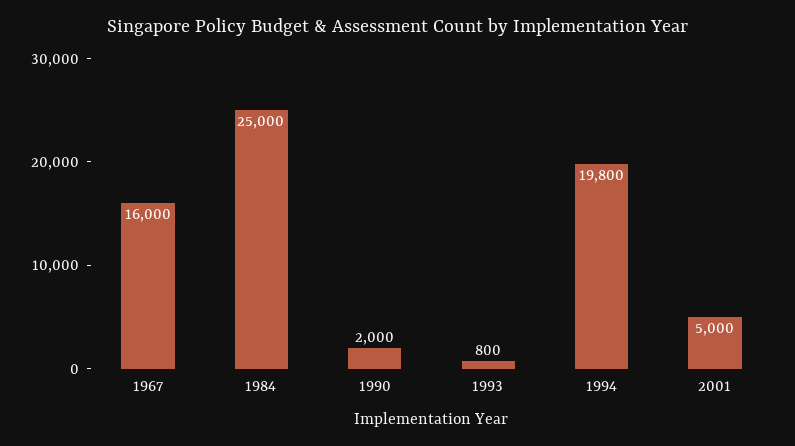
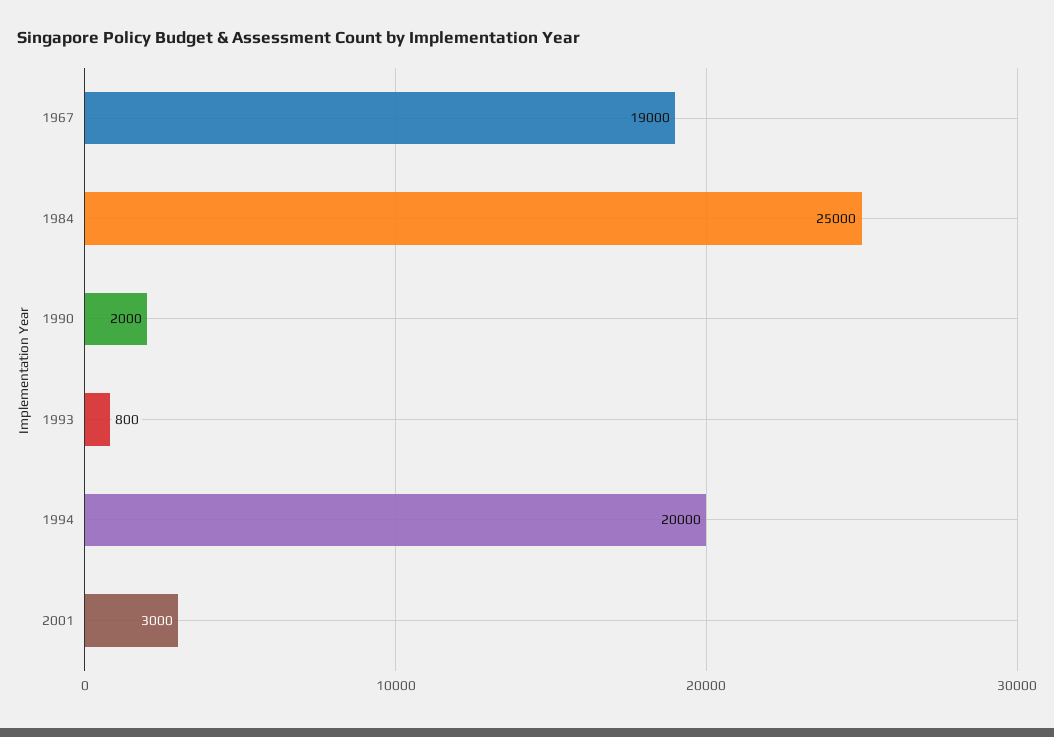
  {
-   "1967": 16000,
+   "1967": 19000,
    "1984": 25000,
    "1990": 2000,
    "1993": 800,
-   "1994": 19800,
+   "1994": 20000,
-   "2001": 5000
+   "2001": 3000
  }

